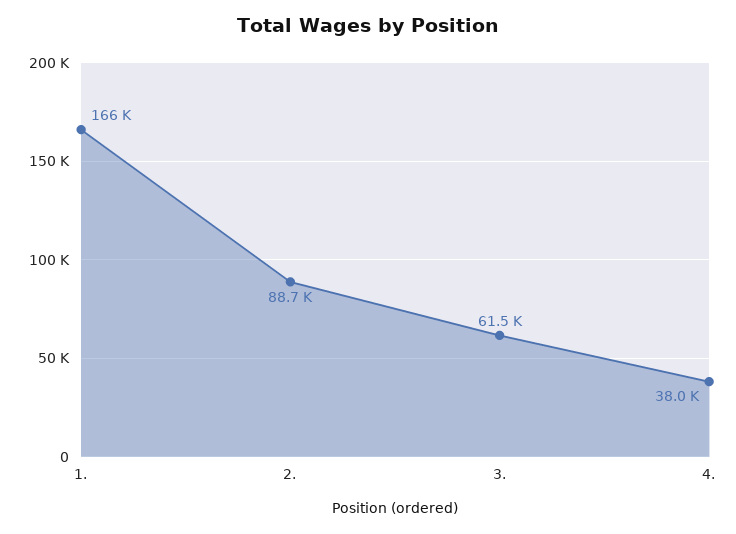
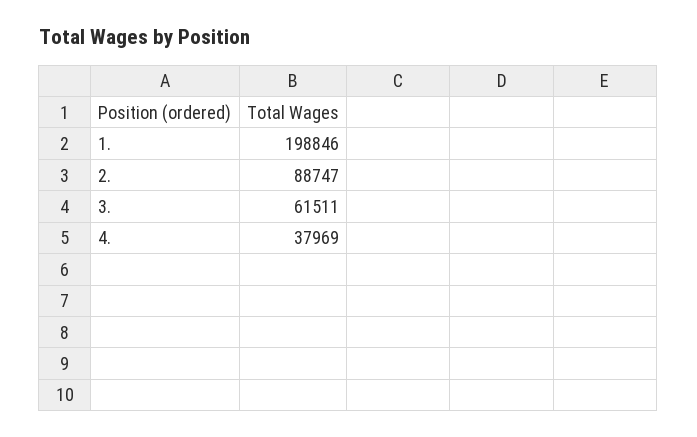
  {
-   "1.": 166000,
+   "1.": 198846,
    "2.": 88747,
    "3.": 61511,
    "4.": 37969
  }

